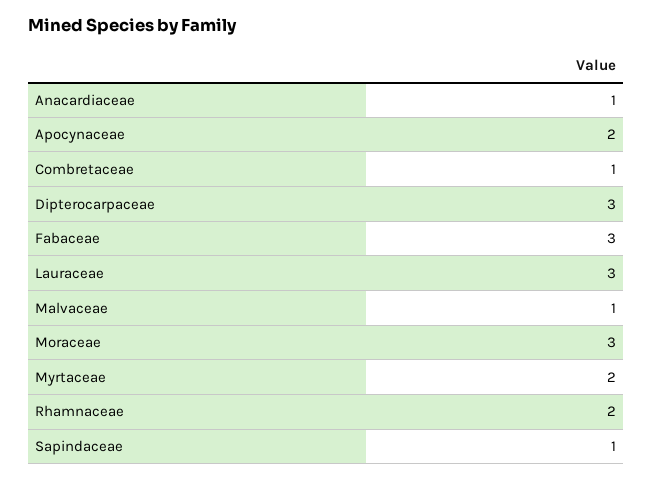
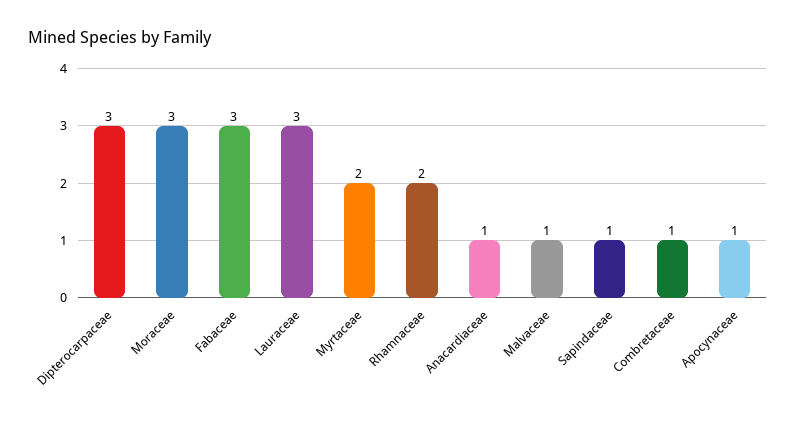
  {
    "Anacardiaceae": 1,
-   "Apocynaceae": 2,
+   "Apocynaceae": 1,
    "Combretaceae": 1,
    "Dipterocarpaceae": 3,
    "Fabaceae": 3,
    "Lauraceae": 3,
    "Malvaceae": 1,
    "Moraceae": 3,
    "Myrtaceae": 2,
    "Rhamnaceae": 2,
    "Sapindaceae": 1
  }

